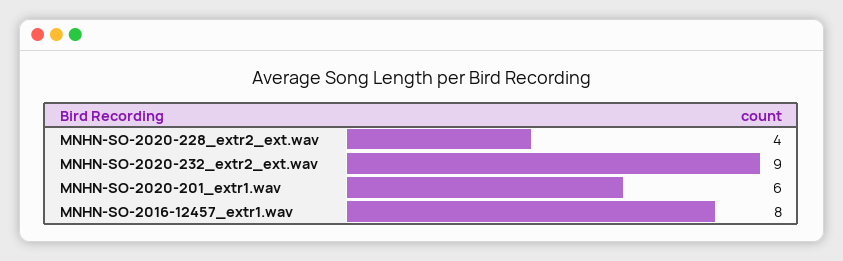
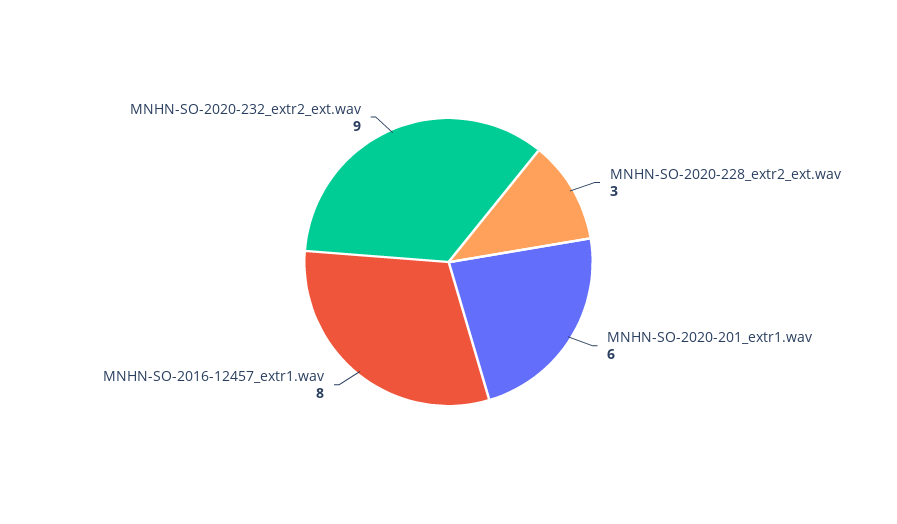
  {
-   "MNHN-SO-2020-228_extr2_ext.wav": 4,
+   "MNHN-SO-2020-228_extr2_ext.wav": 3,
    "MNHN-SO-2020-232_extr2_ext.wav": 9,
    "MNHN-SO-2020-201_extr1.wav": 6,
    "MNHN-SO-2016-12457_extr1.wav": 8
  }

